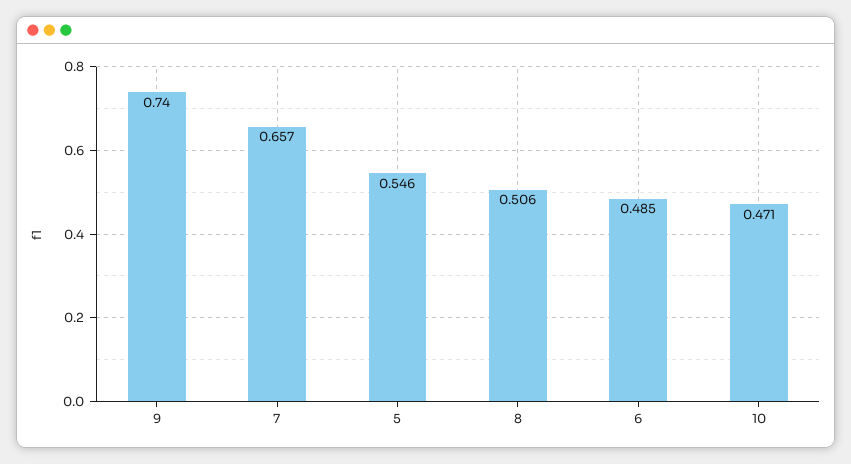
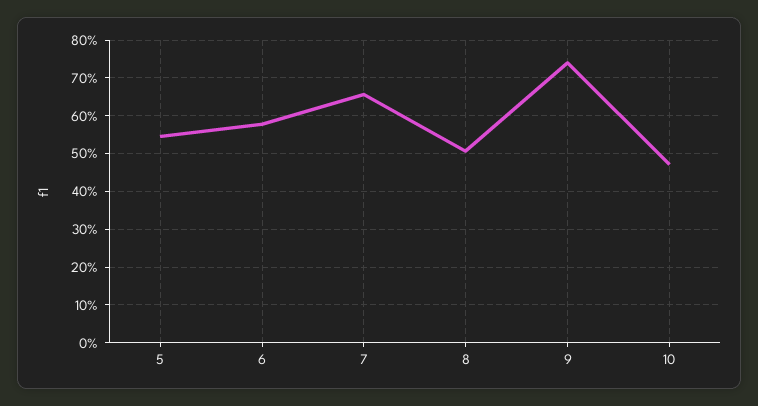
  {
    "9": 0.74,
    "7": 0.657,
    "5": 0.546,
    "8": 0.506,
-   "6": 0.485,
+   "6": 0.58,
    "10": 0.471
  }

